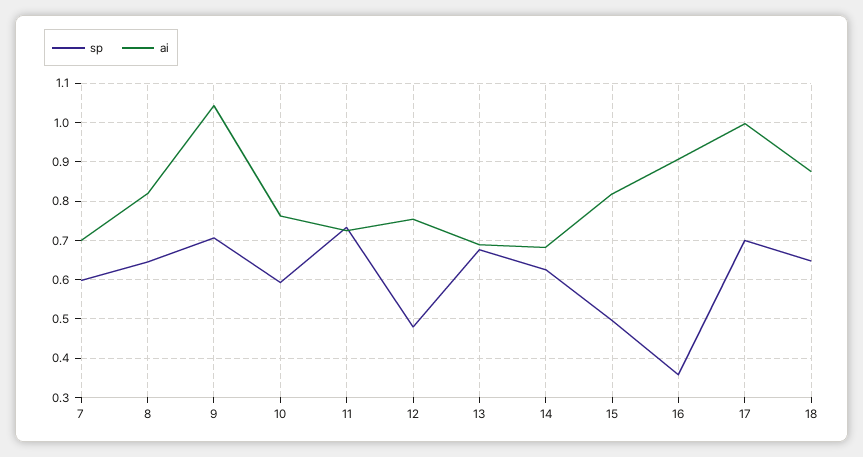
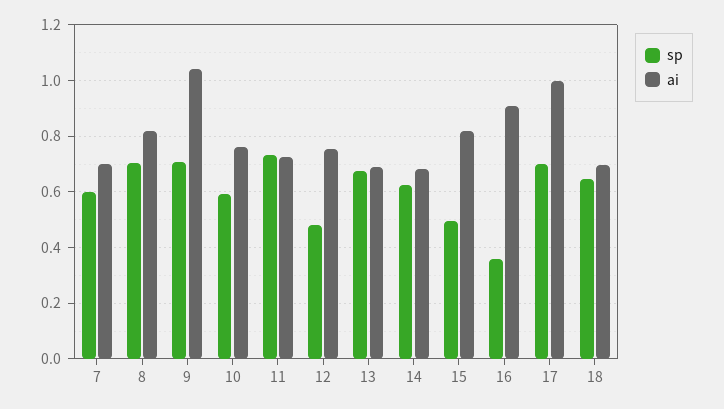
  {
    "sp": {
      "7": 0.6,
-     "8": 0.64,
+     "8": 0.7,
      "9": 0.7,
      "10": 0.6,
      "11": 0.74,
      "12": 0.48,
      "13": 0.68,
      "14": 0.62,
      "15": 0.5,
      "16": 0.36,
      "17": 0.7,
      "18": 0.64
    },
    "ai": {
      "7": 0.7,
      "8": 0.82,
      "9": 1.04,
      "10": 0.76,
      "11": 0.72,
      "12": 0.76,
      "13": 0.68,
      "14": 0.68,
      "15": 0.82,
      "16": 0.9,
      "17": 1,
-     "18": 0.88
+     "18": 0.7
    }
  }

